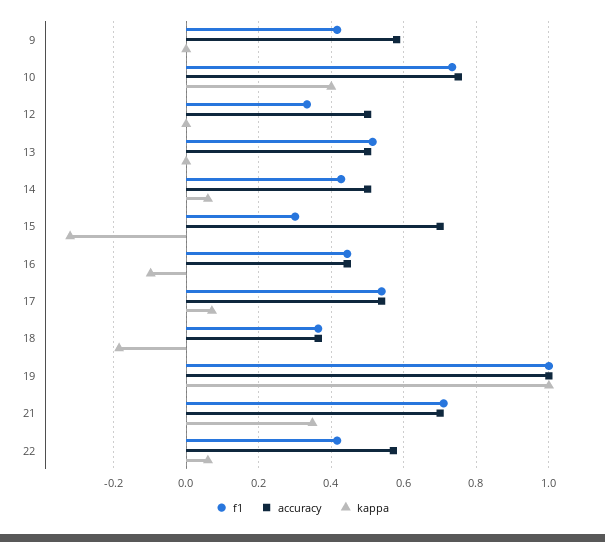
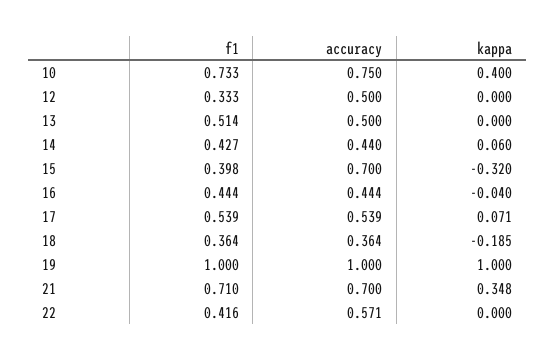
  {
    "f1": {
-     "9": 0.42,
      "10": 0.733,
      "12": 0.333,
      "13": 0.514,
      "14": 0.427,
-     "15": 0.3,
+     "15": 0.398,
      "16": 0.444,
      "17": 0.539,
      "18": 0.364,
      "19": 1,
      "21": 0.71,
      "22": 0.416
    },
    "accuracy": {
-     "9": 0.58,
      "10": 0.75,
      "12": 0.5,
      "13": 0.5,
-     "14": 0.5,
+     "14": 0.44,
      "15": 0.7,
      "16": 0.444,
      "17": 0.539,
      "18": 0.364,
      "19": 1,
      "21": 0.7,
      "22": 0.571
    },
    "kappa": {
-     "9": 0,
      "10": 0.4,
      "12": 0,
      "13": 0,
      "14": 0.06,
      "15": -0.32,
-     "16": -0.1,
+     "16": -0.04,
      "17": 0.071,
      "18": -0.185,
      "19": 1,
      "21": 0.348,
-     "22": 0.06
+     "22": 0
    }
  }

